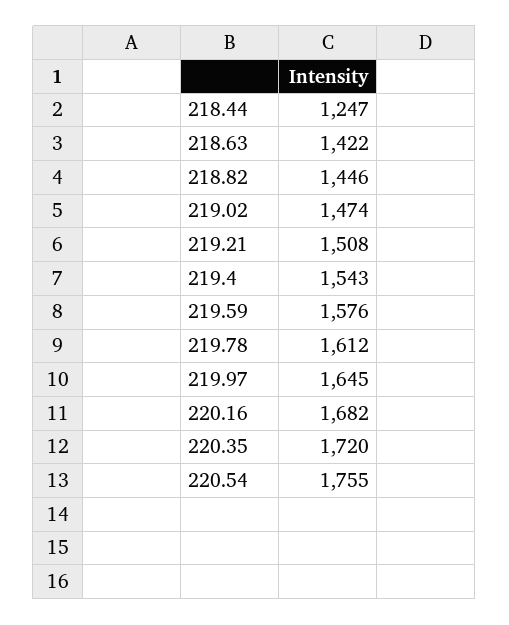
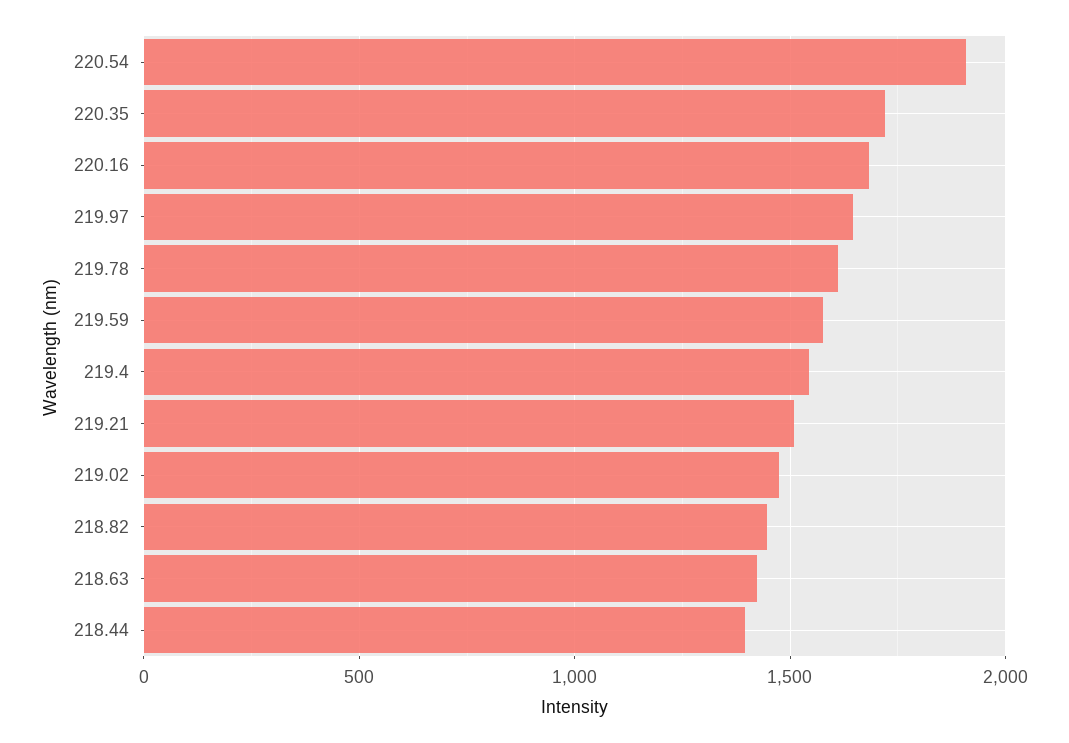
  {
-   "218.44": 1247,
+   "218.44": 1400,
    "218.63": 1422,
    "218.82": 1446,
    "219.02": 1474,
    "219.21": 1508,
    "219.4": 1543,
    "219.59": 1576,
    "219.78": 1612,
    "219.97": 1645,
    "220.16": 1682,
    "220.35": 1720,
-   "220.54": 1755
+   "220.54": 1900
  }

